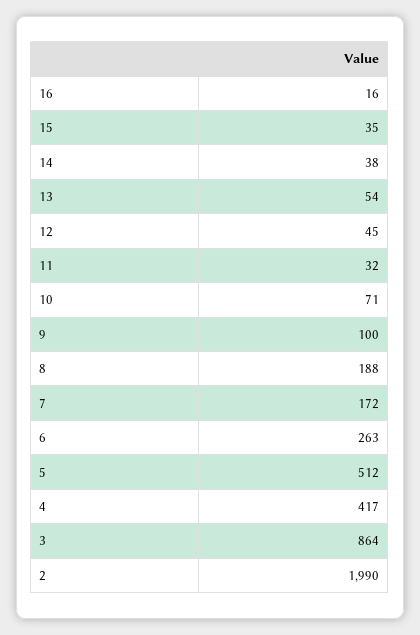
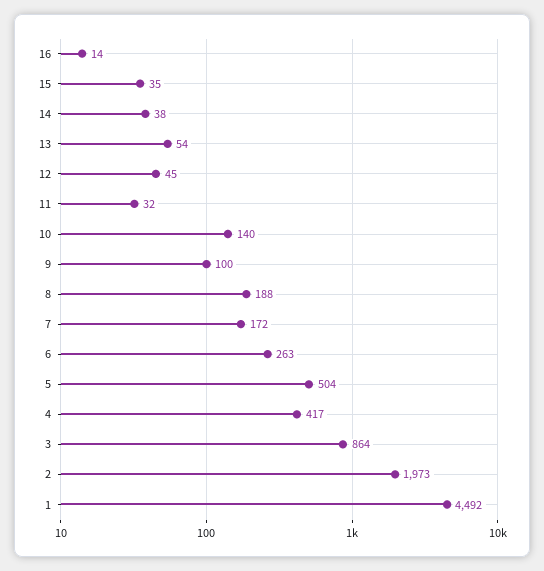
  {
-   "16": 16,
+   "16": 14,
    "15": 35,
    "14": 38,
    "13": 54,
    "12": 45,
    "11": 32,
-   "10": 71,
+   "10": 140,
    "9": 100,
    "8": 188,
    "7": 172,
    "6": 263,
-   "5": 512,
+   "5": 504,
    "4": 417,
    "3": 864,
-   "2": 1990
+   "2": 1973,
+   "1": 4492
  }

